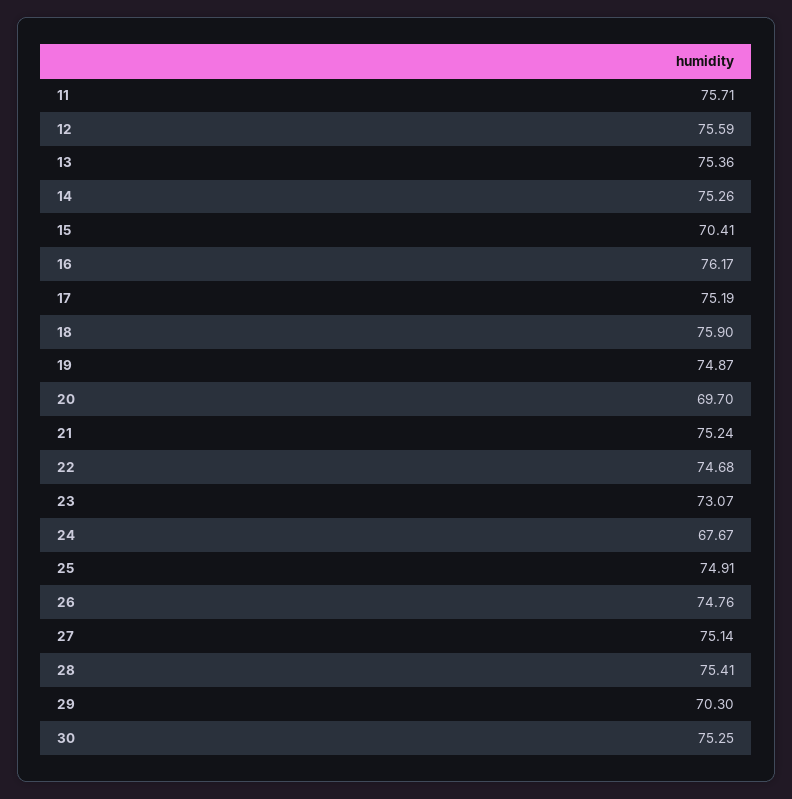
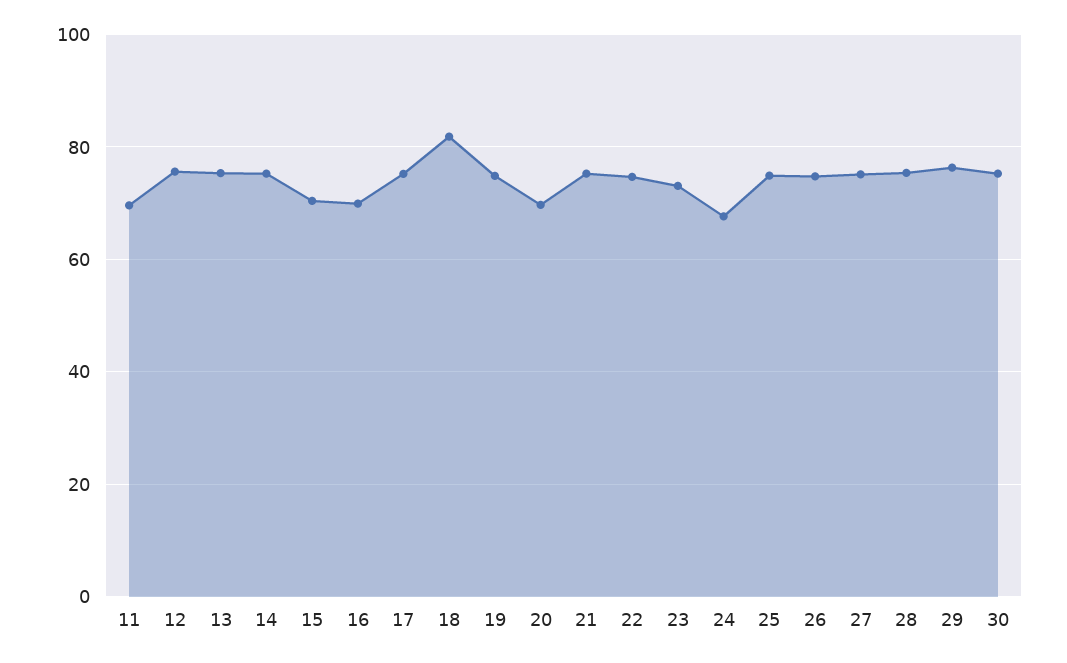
  {
-   "11": 75.71,
+   "11": 70,
    "12": 75.59,
    "13": 75.36,
    "14": 75.26,
    "15": 70.41,
-   "16": 76.17,
+   "16": 70,
    "17": 75.19,
-   "18": 75.9,
+   "18": 82,
    "19": 74.87,
    "20": 69.7,
    "21": 75.24,
    "22": 74.68,
    "23": 73.07,
    "24": 67.67,
    "25": 74.91,
    "26": 74.76,
    "27": 75.14,
    "28": 75.41,
-   "29": 70.3,
+   "29": 76,
    "30": 75.25
  }

